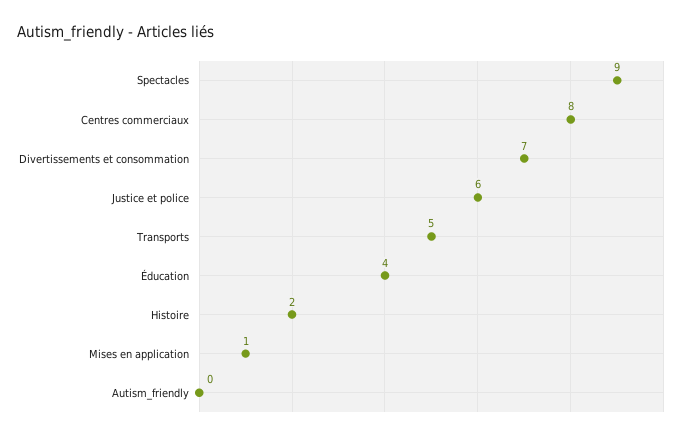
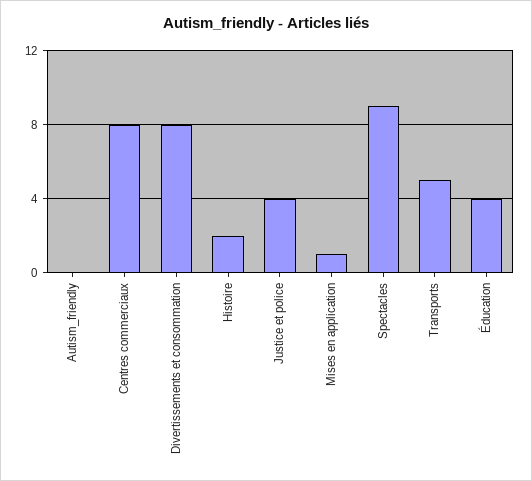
  {
    "Spectacles": 9,
    "Centres commerciaux": 8,
-   "Divertissements et consommation": 7,
+   "Divertissements et consommation": 8,
-   "Justice et police": 6,
+   "Justice et police": 4,
    "Transports": 5,
    "Éducation": 4,
    "Histoire": 2,
    "Mises en application": 1,
    "Autism_friendly": 0
  }

